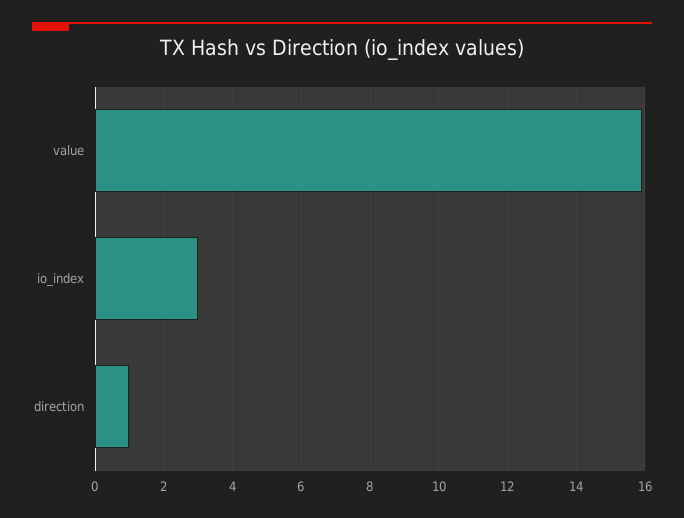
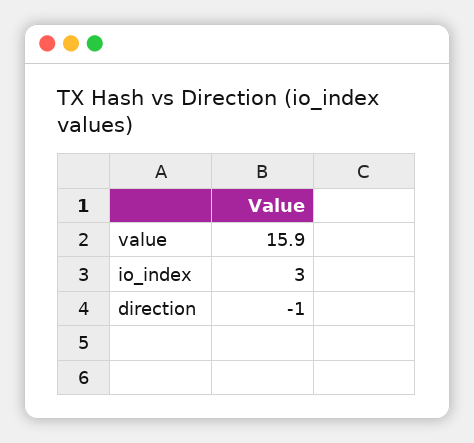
  {
    "value": 15.9,
    "io_index": 3,
-   "direction": 1
+   "direction": -1
  }

